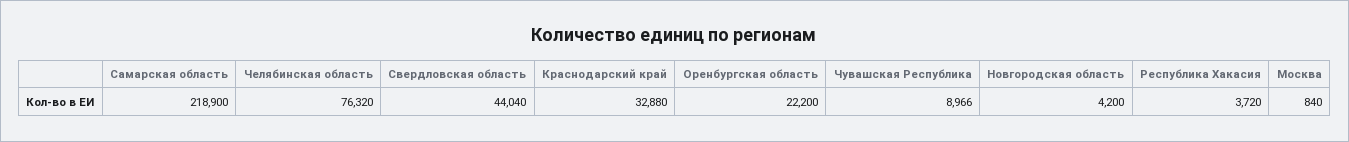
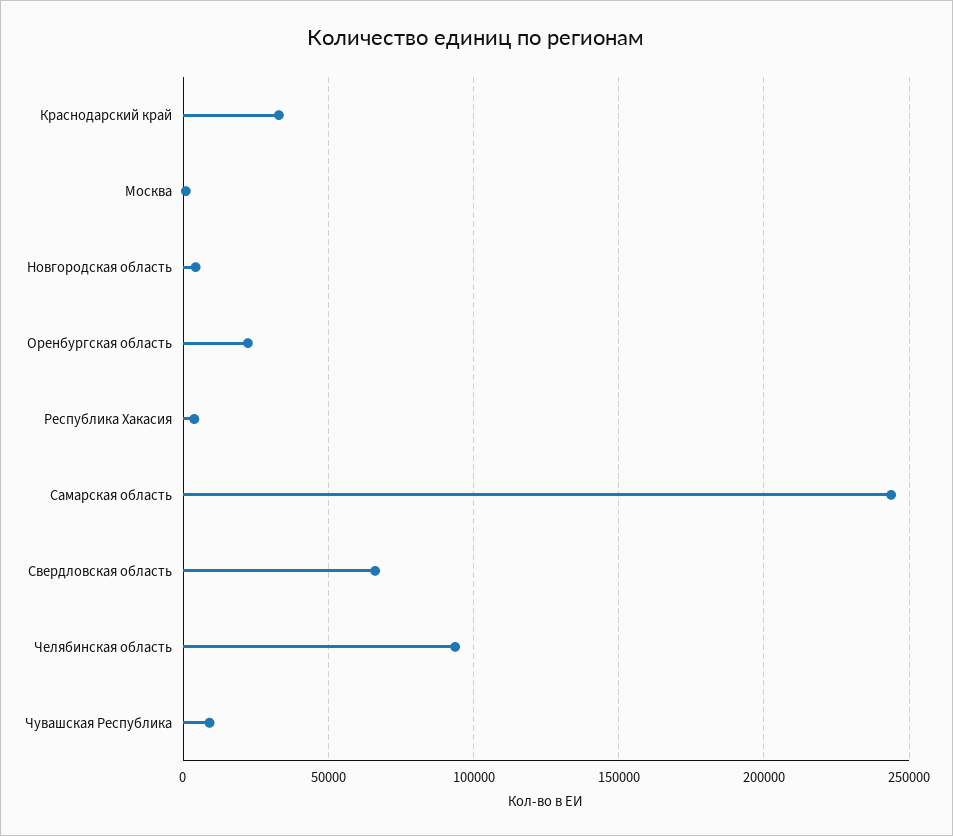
  {
-   "Самарская область": 218900,
+   "Самарская область": 245000,
-   "Челябинская область": 76320,
+   "Челябинская область": 95000,
-   "Свердловская область": 44040,
+   "Свердловская область": 65000,
    "Краснодарский край": 32880,
    "Оренбургская область": 22200,
    "Чувашская Республика": 8966,
    "Новгородская область": 4200,
    "Республика Хакасия": 3720,
    "Москва": 840
  }

